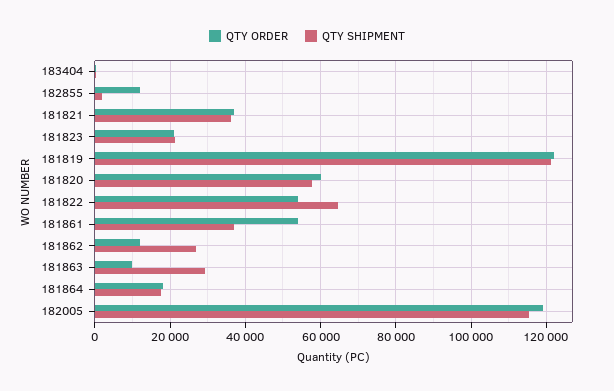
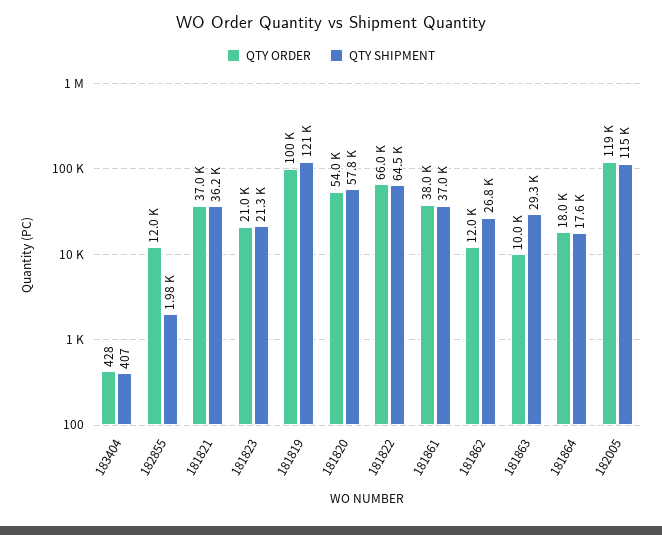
  {
    "QTY ORDER": {
      "183404": 428,
      "182855": 12000,
      "181821": 37000,
      "181823": 21000,
-     "181819": 122000,
+     "181819": 100000,
-     "181820": 60000,
+     "181820": 54000,
-     "181822": 54000,
+     "181822": 66000,
-     "181861": 54000,
+     "181861": 38000,
      "181862": 12000,
      "181863": 10000,
      "181864": 18000,
      "182005": 119000
    },
    "QTY SHIPMENT": {
      "183404": 407,
      "182855": 1980,
      "181821": 36200,
      "181823": 21300,
      "181819": 121000,
      "181820": 57800,
      "181822": 64500,
      "181861": 37000,
      "181862": 26800,
      "181863": 29300,
      "181864": 17600,
      "182005": 115000
    }
  }

